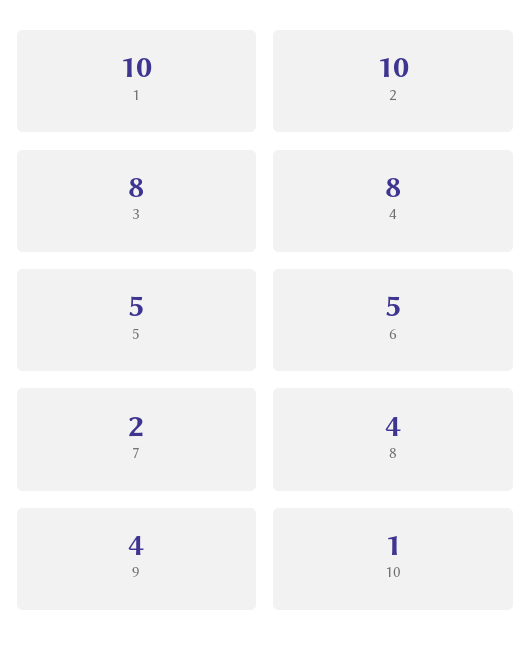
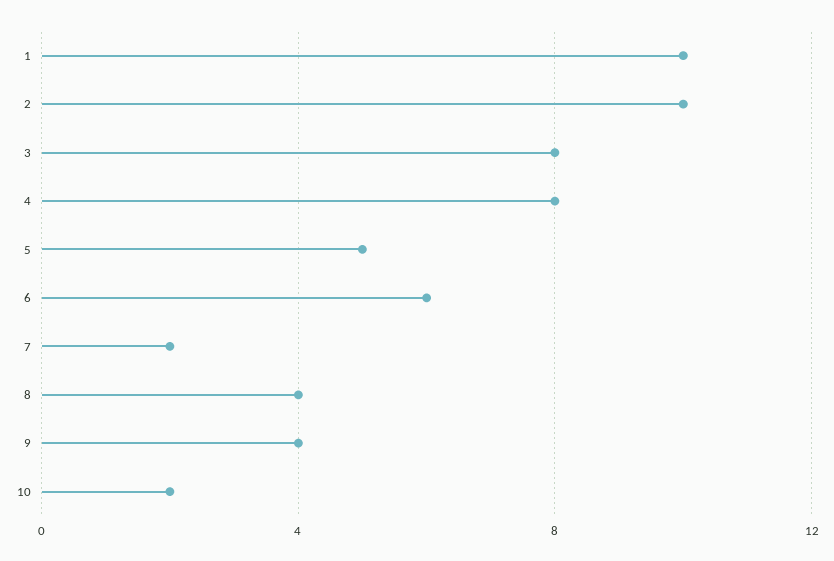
  {
    "1": 10,
    "2": 10,
    "3": 8,
    "4": 8,
    "5": 5,
-   "6": 5,
+   "6": 6,
    "7": 2,
    "8": 4,
    "9": 4,
-   "10": 1
+   "10": 2
  }

